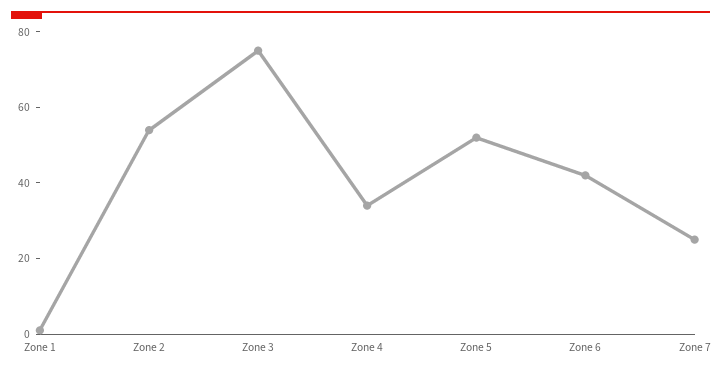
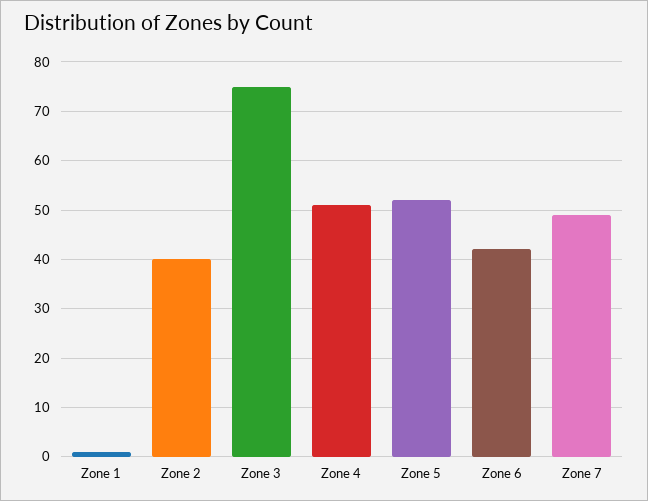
  {
    "Zone 1": 0,
-   "Zone 2": 55,
+   "Zone 2": 40,
    "Zone 3": 75,
-   "Zone 4": 35,
+   "Zone 4": 50,
    "Zone 5": 50,
    "Zone 6": 40,
-   "Zone 7": 25
+   "Zone 7": 50
  }

